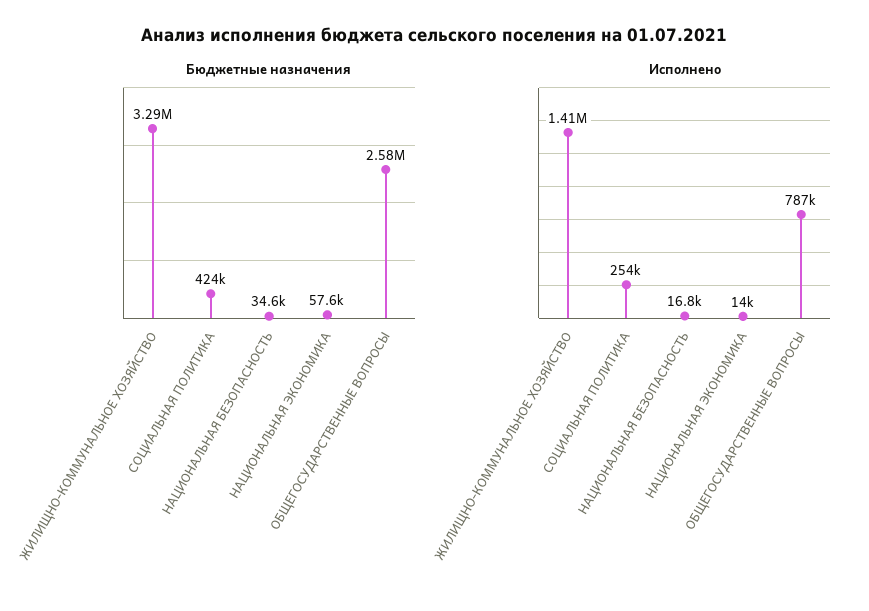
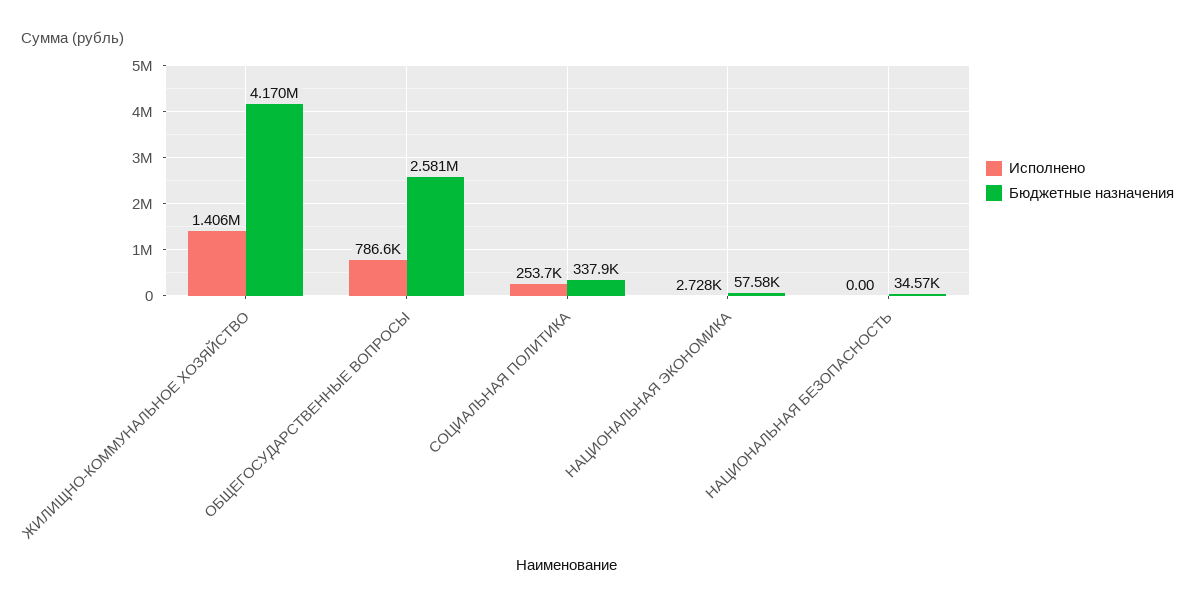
  {
    "Бюджетные назначения": {
-     "ЖИЛИЩНО-КОММУНАЛЬНОЕ ХОЗЯЙСТВО": 3290000,
+     "ЖИЛИЩНО-КОММУНАЛЬНОЕ ХОЗЯЙСТВО": 4170000,
-     "СОЦИАЛЬНАЯ ПОЛИТИКА": 424000,
+     "СОЦИАЛЬНАЯ ПОЛИТИКА": 337900,
      "НАЦИОНАЛЬНАЯ БЕЗОПАСНОСТЬ": 34570,
      "НАЦИОНАЛЬНАЯ ЭКОНОМИКА": 57580,
      "ОБЩЕГОСУДАРСТВЕННЫЕ ВОПРОСЫ": 2581000
    },
    "Исполнено": {
      "ЖИЛИЩНО-КОММУНАЛЬНОЕ ХОЗЯЙСТВО": 1406000,
      "СОЦИАЛЬНАЯ ПОЛИТИКА": 253700,
-     "НАЦИОНАЛЬНАЯ БЕЗОПАСНОСТЬ": 16800,
+     "НАЦИОНАЛЬНАЯ БЕЗОПАСНОСТЬ": 0,
-     "НАЦИОНАЛЬНАЯ ЭКОНОМИКА": 14000,
+     "НАЦИОНАЛЬНАЯ ЭКОНОМИКА": 2728,
      "ОБЩЕГОСУДАРСТВЕННЫЕ ВОПРОСЫ": 786600
    }
  }

